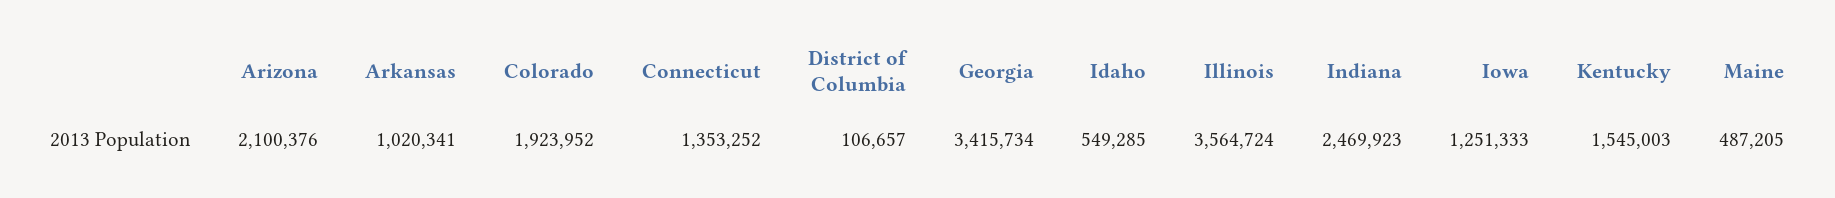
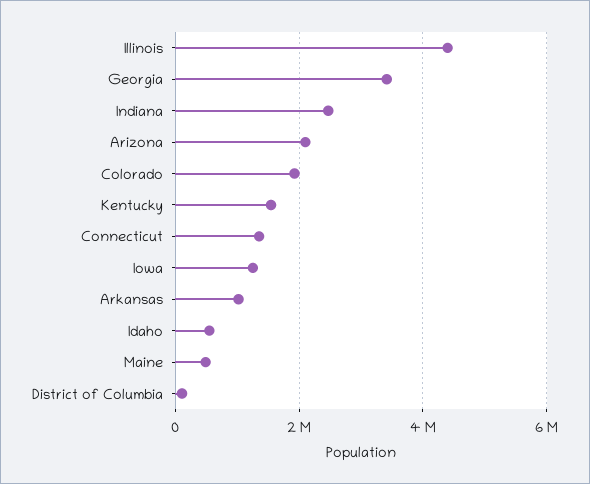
  {
    "Arizona": 2100376,
    "Arkansas": 1020341,
    "Colorado": 1923952,
    "Connecticut": 1353252,
    "District of Columbia": 106657,
    "Georgia": 3415734,
    "Idaho": 549285,
-   "Illinois": 3564724,
+   "Illinois": 4400000,
    "Indiana": 2469923,
    "Iowa": 1251333,
    "Kentucky": 1545003,
    "Maine": 487205
  }

